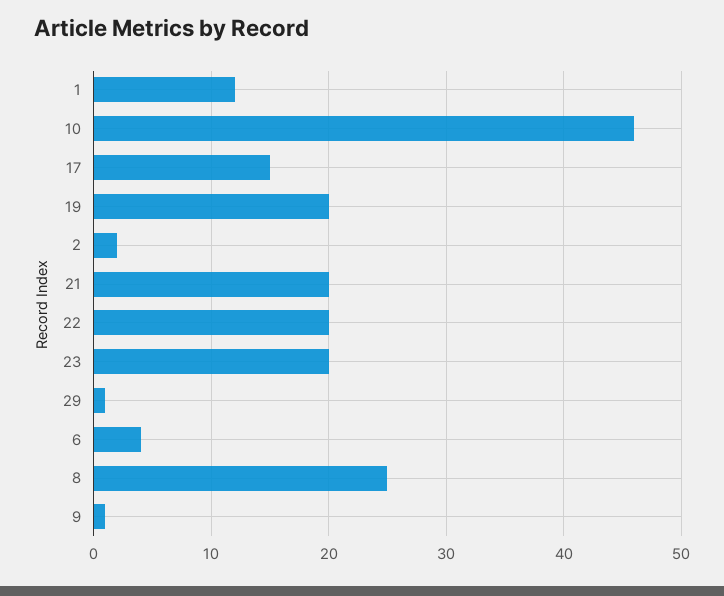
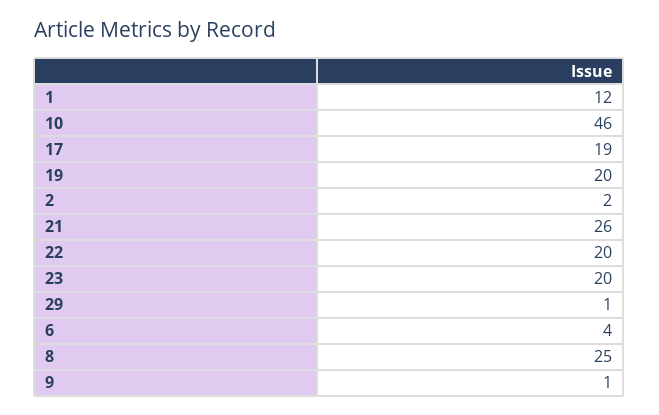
  {
    "1": 12,
    "10": 46,
-   "17": 15,
+   "17": 19,
    "19": 20,
    "2": 2,
-   "21": 20,
+   "21": 26,
    "22": 20,
    "23": 20,
    "29": 1,
    "6": 4,
    "8": 25,
    "9": 1
  }

